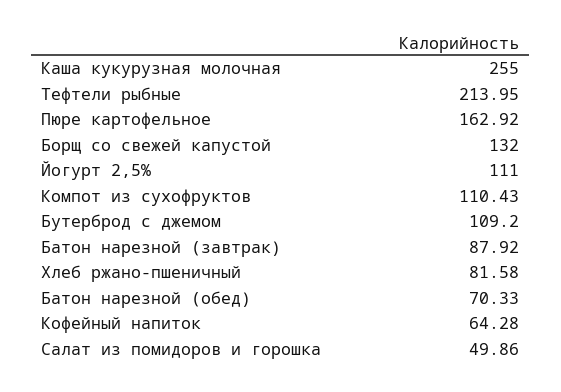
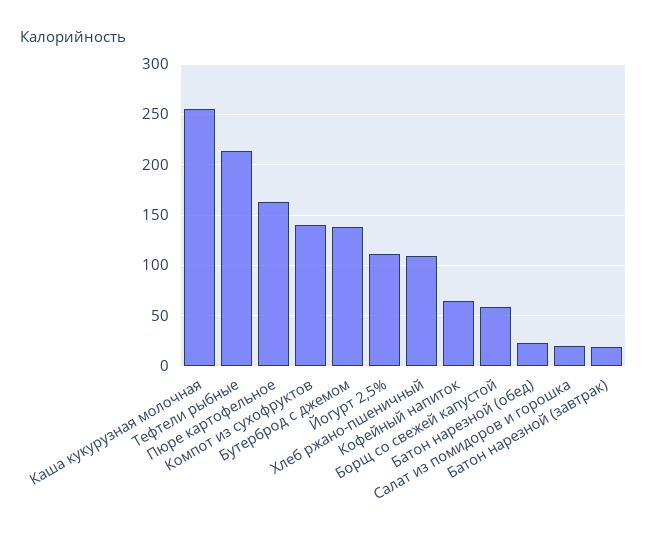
  {
    "Каша кукурузная молочная": 255,
    "Тефтели рыбные": 213.95,
    "Пюре картофельное": 162.92,
-   "Борщ со свежей капустой": 132,
+   "Борщ со свежей капустой": 60,
    "Йогурт 2,5%": 111,
-   "Компот из сухофруктов": 110.43,
+   "Компот из сухофруктов": 140,
-   "Бутерброд с джемом": 109.2,
+   "Бутерброд с джемом": 140,
-   "Батон нарезной (завтрак)": 87.92,
+   "Батон нарезной (завтрак)": 20,
-   "Хлеб ржано-пшеничный": 81.58,
+   "Хлеб ржано-пшеничный": 110,
-   "Батон нарезной (обед)": 70.33,
+   "Батон нарезной (обед)": 20,
    "Кофейный напиток": 64.28,
-   "Салат из помидоров и горошка": 49.86
+   "Салат из помидоров и горошка": 20
  }

